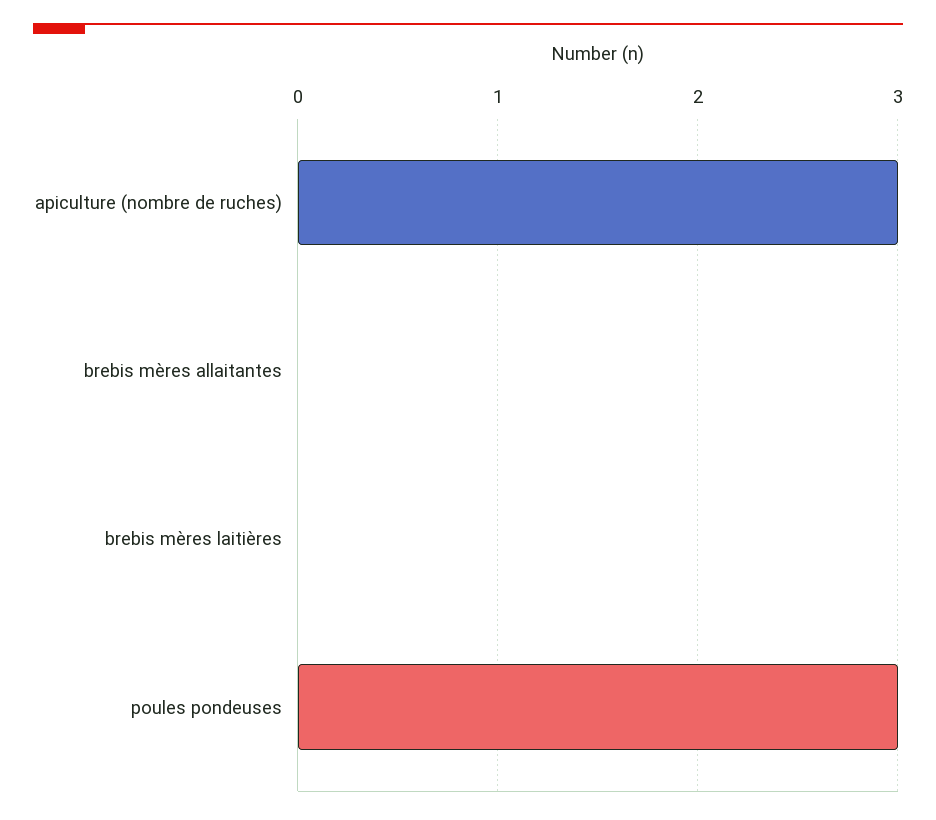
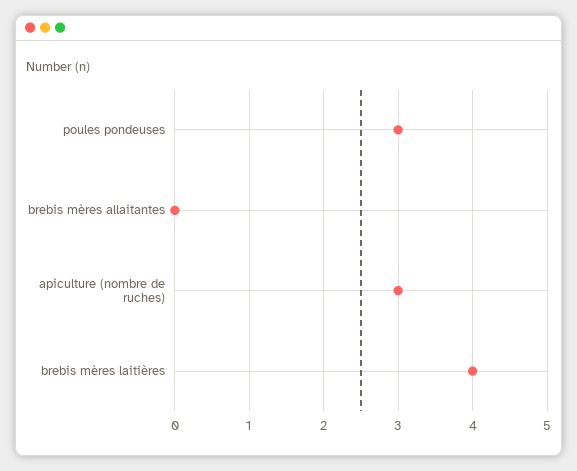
  {
    "apiculture (nombre de ruches)": 3,
    "brebis mères allaitantes": 0,
-   "brebis mères laitières": 0,
+   "brebis mères laitières": 4,
    "poules pondeuses": 3
  }

